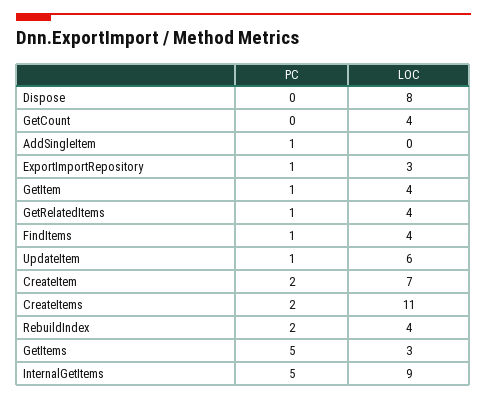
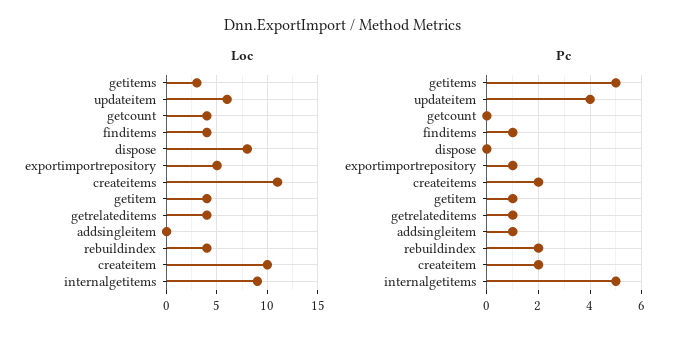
  {
    "PC": {
      "Dispose": 0,
      "GetCount": 0,
      "AddSingleItem": 1,
      "ExportImportRepository": 1,
      "GetItem": 1,
      "GetRelatedItems": 1,
      "FindItems": 1,
-     "UpdateItem": 1,
+     "UpdateItem": 4,
      "CreateItem": 2,
      "CreateItems": 2,
      "RebuildIndex": 2,
      "GetItems": 5,
      "InternalGetItems": 5
    },
    "LOC": {
      "Dispose": 8,
      "GetCount": 4,
      "AddSingleItem": 0,
-     "ExportImportRepository": 3,
+     "ExportImportRepository": 5,
      "GetItem": 4,
      "GetRelatedItems": 4,
      "FindItems": 4,
      "UpdateItem": 6,
-     "CreateItem": 7,
+     "CreateItem": 10,
      "CreateItems": 11,
      "RebuildIndex": 4,
      "GetItems": 3,
      "InternalGetItems": 9
    }
  }

